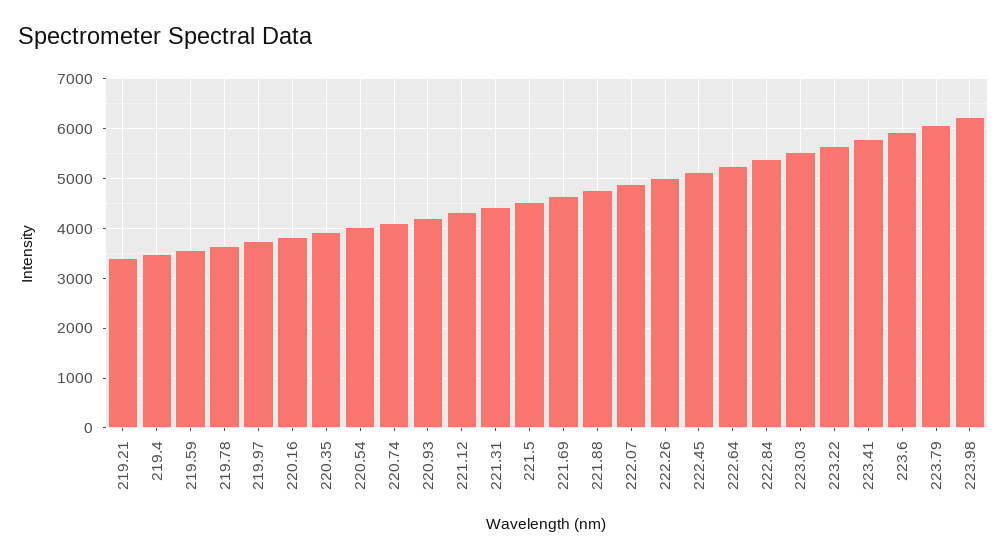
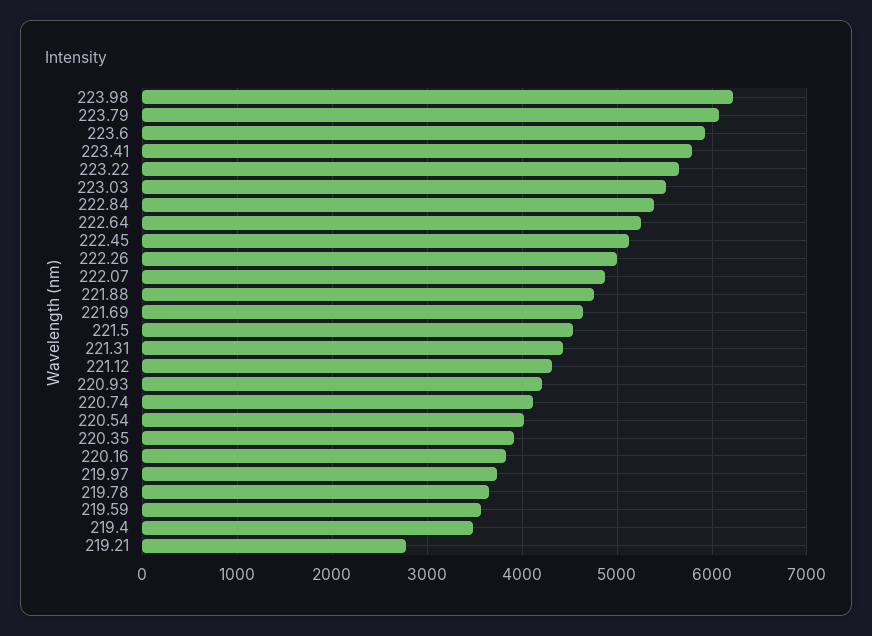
  {
-   "219.21": 3400,
+   "219.21": 2800,
    "219.4": 3500,
    "219.59": 3600,
    "219.78": 3700,
    "219.97": 3700,
    "220.16": 3800,
    "220.35": 3900,
    "220.54": 4000,
    "220.74": 4100,
    "220.93": 4200,
    "221.12": 4300,
    "221.31": 4400,
    "221.5": 4500,
    "221.69": 4600,
    "221.88": 4800,
    "222.07": 4900,
    "222.26": 5000,
    "222.45": 5100,
    "222.64": 5300,
    "222.84": 5400,
    "223.03": 5500,
    "223.22": 5600,
    "223.41": 5800,
    "223.6": 5900,
    "223.79": 6100,
    "223.98": 6200
  }

